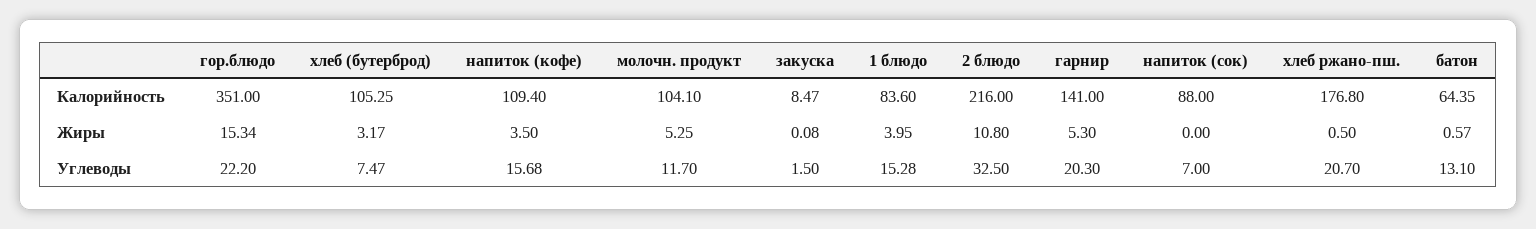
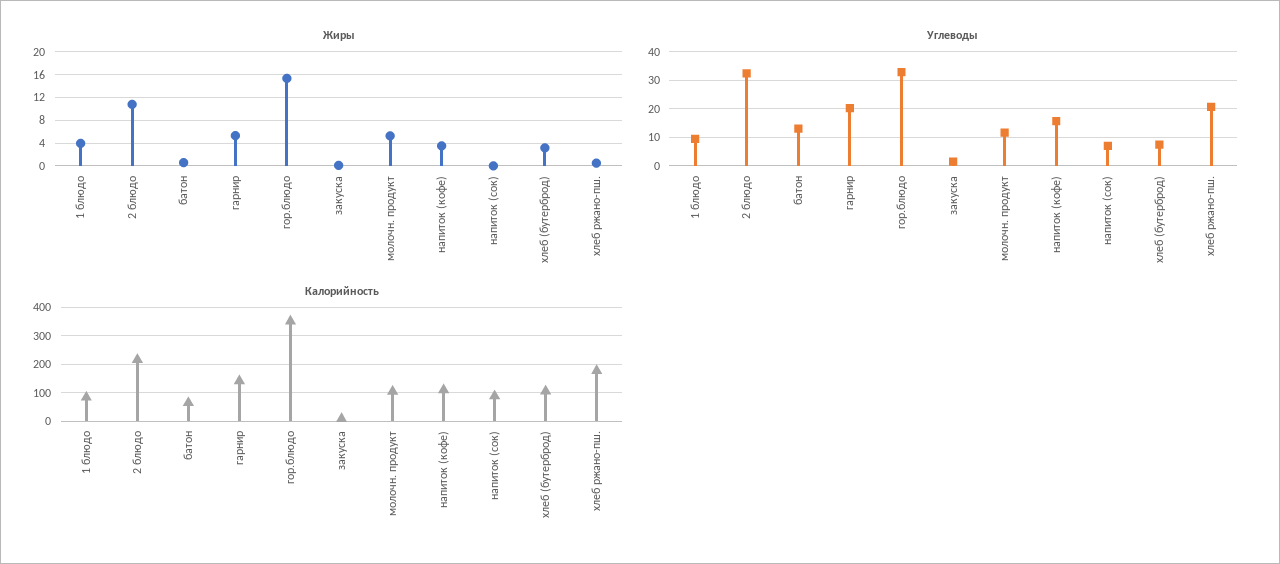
  {
    "Калорийность": {
      "гор.блюдо": 351,
      "хлеб (бутерброд)": 105.25,
      "напиток (кофе)": 109.4,
      "молочн. продукт": 104.1,
      "закуска": 8.47,
      "1 блюдо": 83.6,
      "2 блюдо": 216,
      "гарнир": 141,
      "напиток (сок)": 88,
      "хлеб ржано-пш.": 176.8,
      "батон": 64.35
    },
    "Жиры": {
      "гор.блюдо": 15.34,
      "хлеб (бутерброд)": 3.17,
      "напиток (кофе)": 3.5,
      "молочн. продукт": 5.25,
      "закуска": 0.08,
      "1 блюдо": 3.95,
      "2 блюдо": 10.8,
      "гарнир": 5.3,
      "напиток (сок)": 0,
      "хлеб ржано-пш.": 0.5,
      "батон": 0.57
    },
    "Углеводы": {
-     "гор.блюдо": 22.2,
+     "гор.блюдо": 32.5,
      "хлеб (бутерброд)": 7.47,
      "напиток (кофе)": 15.68,
      "молочн. продукт": 11.7,
      "закуска": 1.5,
-     "1 блюдо": 15.28,
+     "1 блюдо": 10,
      "2 блюдо": 32.5,
      "гарнир": 20.3,
      "напиток (сок)": 7,
      "хлеб ржано-пш.": 20.7,
      "батон": 13.1
    }
  }

